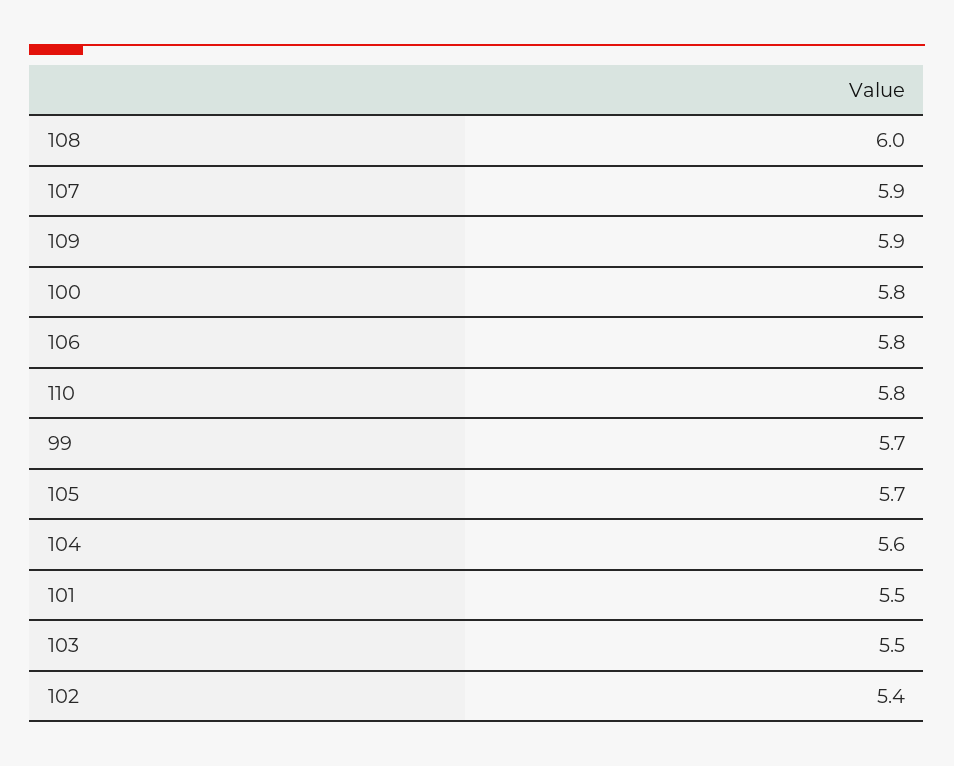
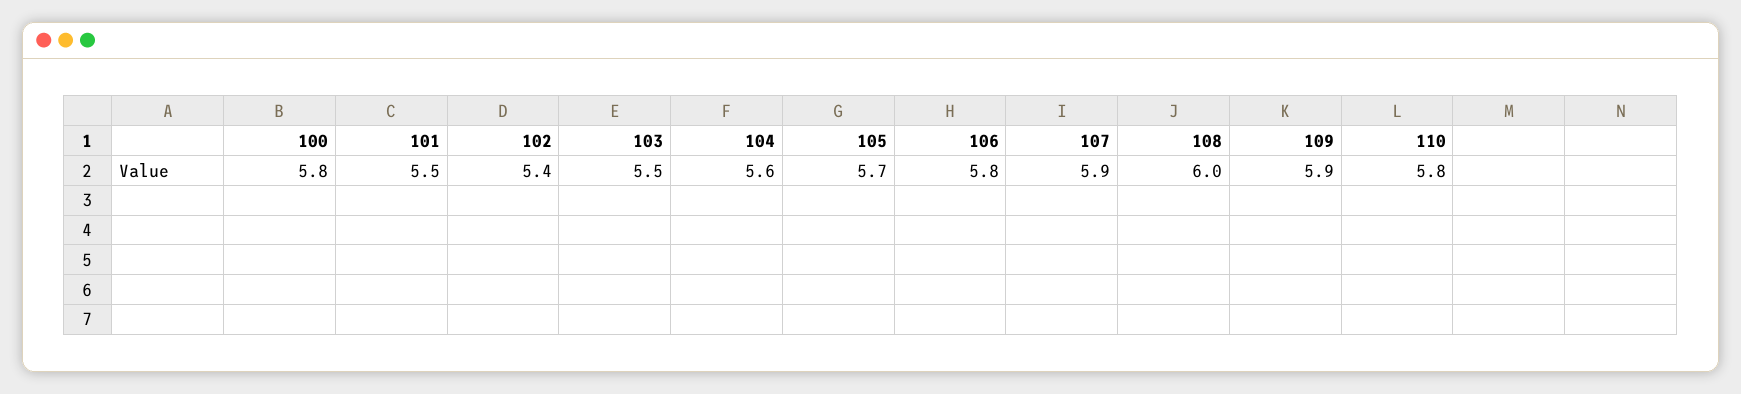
  {
    "108": 6,
    "107": 5.9,
    "109": 5.9,
    "100": 5.8,
    "106": 5.8,
    "110": 5.8,
-   "99": 5.7,
    "105": 5.7,
    "104": 5.6,
    "101": 5.5,
    "103": 5.5,
    "102": 5.4
  }

